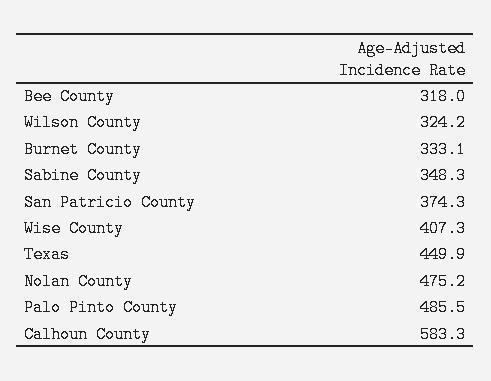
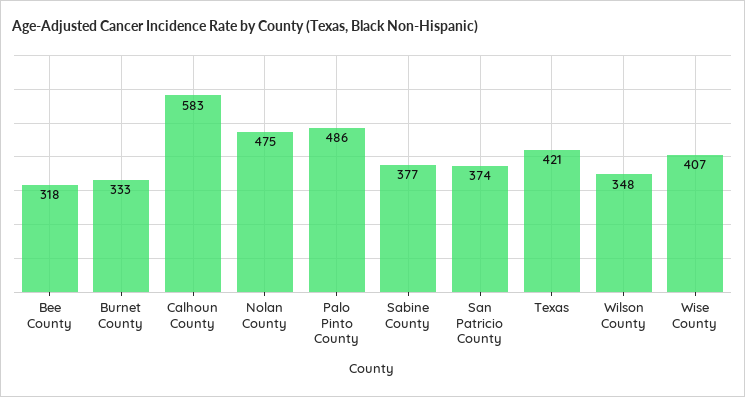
  {
    "Bee County": 318,
-   "Wilson County": 324.2,
+   "Wilson County": 348,
    "Burnet County": 333.1,
-   "Sabine County": 348.3,
+   "Sabine County": 377,
    "San Patricio County": 374.3,
    "Wise County": 407.3,
-   "Texas": 449.9,
+   "Texas": 421,
    "Nolan County": 475.2,
    "Palo Pinto County": 485.5,
    "Calhoun County": 583.3
  }

